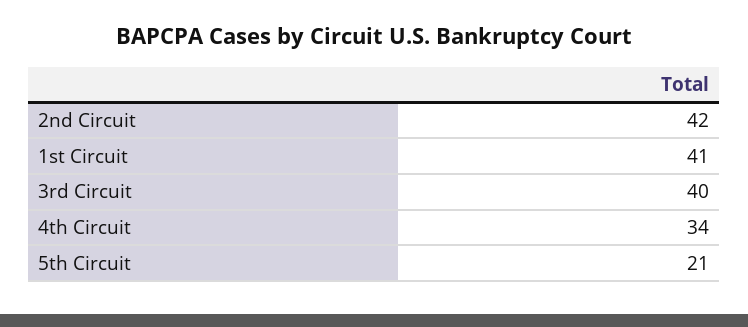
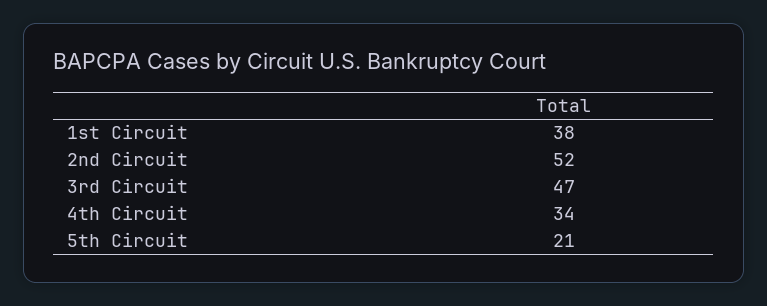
  {
-   "2nd Circuit": 42,
+   "2nd Circuit": 52,
-   "1st Circuit": 41,
+   "1st Circuit": 38,
-   "3rd Circuit": 40,
+   "3rd Circuit": 47,
    "4th Circuit": 34,
    "5th Circuit": 21
  }

